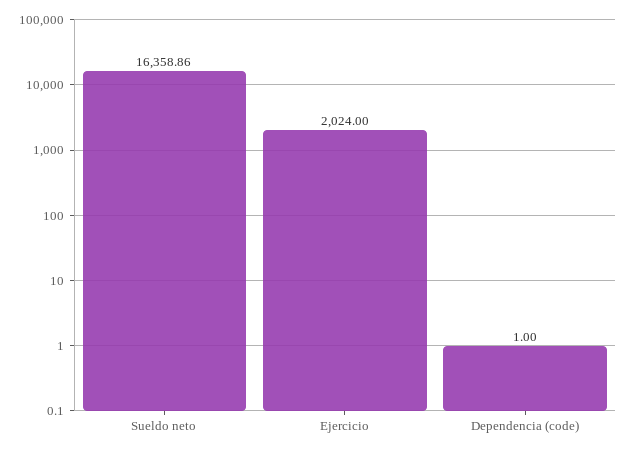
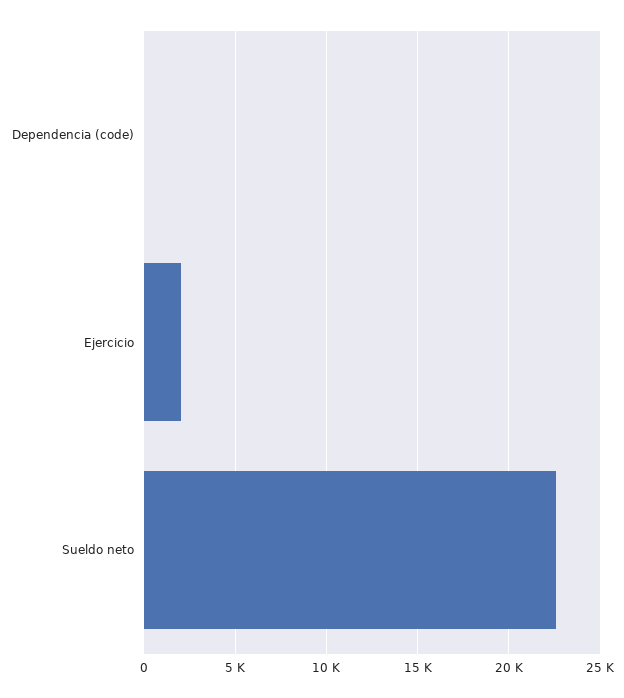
  {
-   "Sueldo neto": 16358.86,
+   "Sueldo neto": 22500,
    "Ejercicio": 2024,
    "Dependencia (code)": 1
  }

